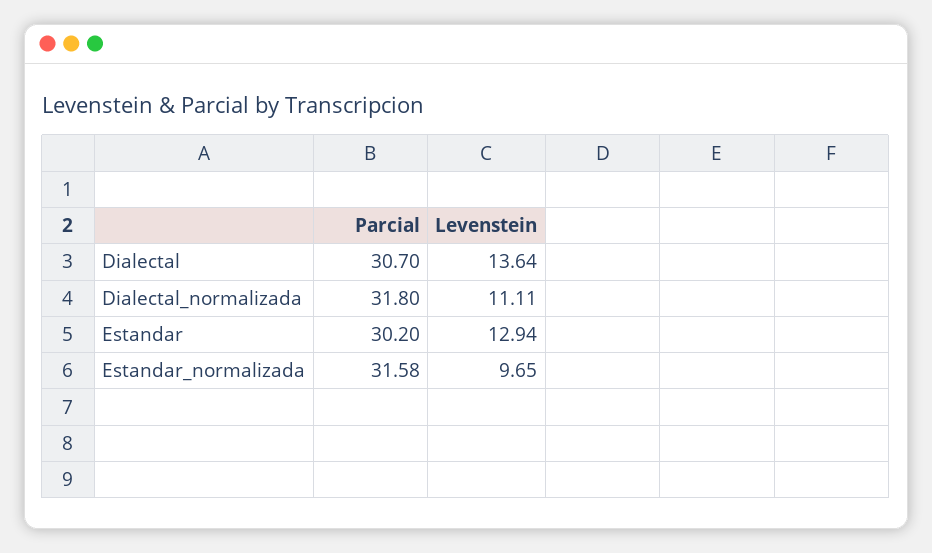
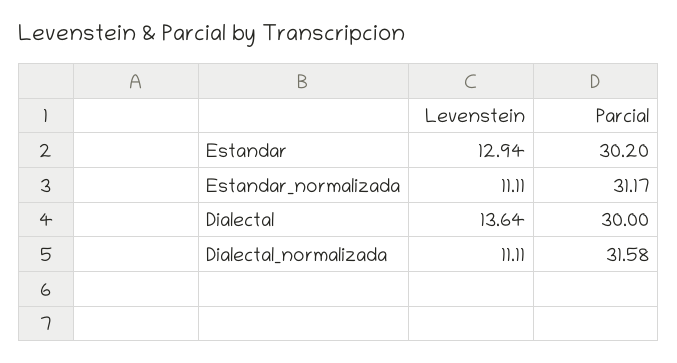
  {
    "Parcial": {
-     "Dialectal": 30.7,
+     "Dialectal": 30,
-     "Dialectal_normalizada": 31.8,
+     "Dialectal_normalizada": 31.58,
      "Estandar": 30.2,
-     "Estandar_normalizada": 31.58
+     "Estandar_normalizada": 31.17
    },
    "Levenstein": {
      "Dialectal": 13.64,
      "Dialectal_normalizada": 11.11,
      "Estandar": 12.94,
-     "Estandar_normalizada": 9.65
+     "Estandar_normalizada": 11.11
    }
  }

